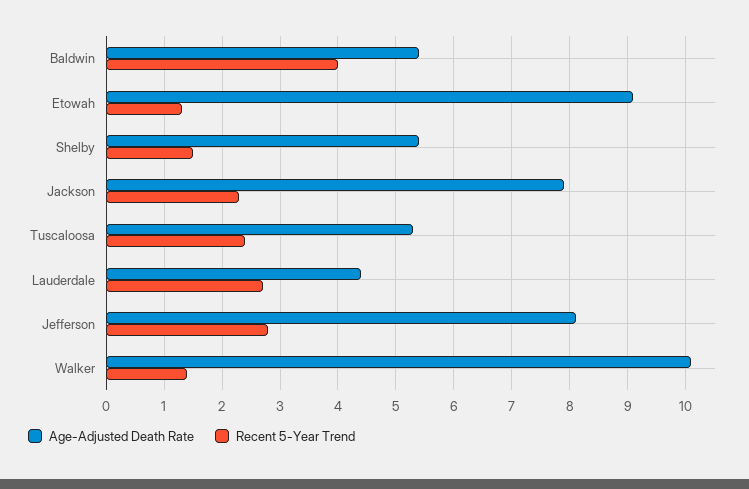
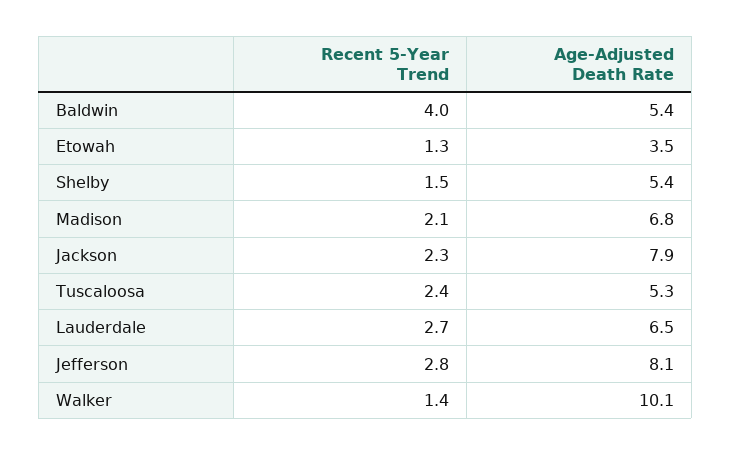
  {
    "Age-Adjusted Death Rate": {
      "Baldwin": 5.4,
-     "Etowah": 9,
+     "Etowah": 3.5,
      "Shelby": 5.4,
      "Jackson": 7.9,
      "Tuscaloosa": 5.3,
-     "Lauderdale": 4.5,
+     "Lauderdale": 6.5,
      "Jefferson": 8.1,
-     "Walker": 10.1
+     "Walker": 10.1,
+     "Madison": 6.8
    },
    "Recent 5-Year Trend": {
      "Baldwin": 4,
      "Etowah": 1.3,
      "Shelby": 1.5,
      "Jackson": 2.3,
      "Tuscaloosa": 2.4,
      "Lauderdale": 2.7,
      "Jefferson": 2.8,
-     "Walker": 1.4
+     "Walker": 1.4,
+     "Madison": 2.1
    }
  }

